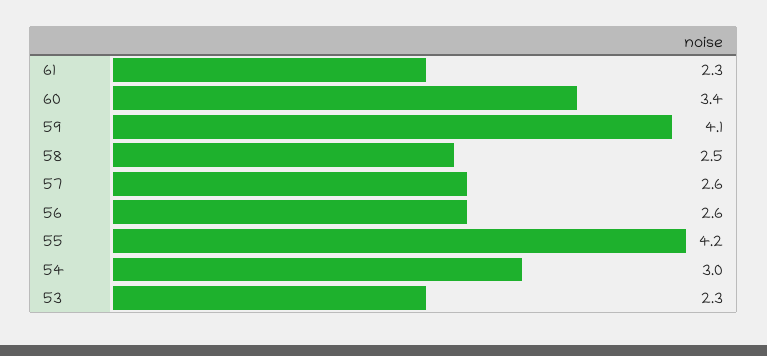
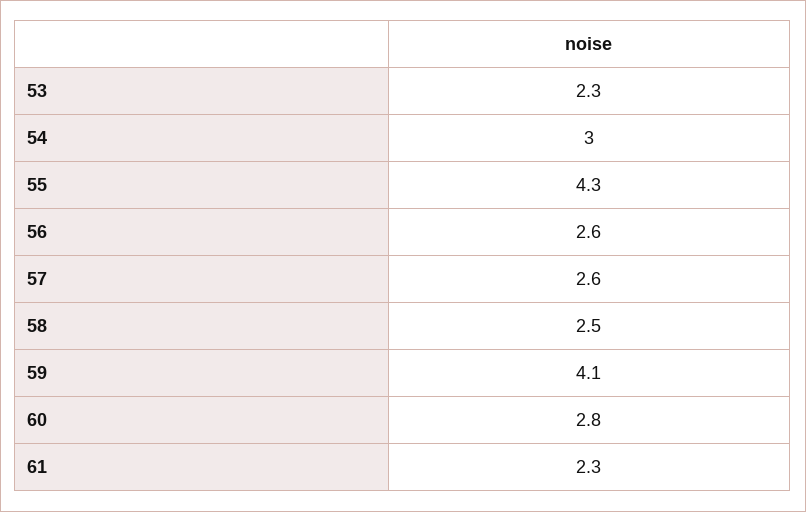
  {
    "61": 2.3,
-   "60": 3.4,
+   "60": 2.8,
    "59": 4.1,
    "58": 2.5,
    "57": 2.6,
    "56": 2.6,
-   "55": 4.2,
+   "55": 4.3,
    "54": 3,
    "53": 2.3
  }

